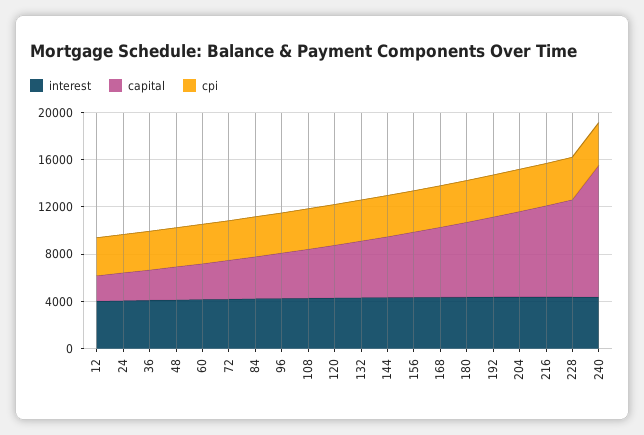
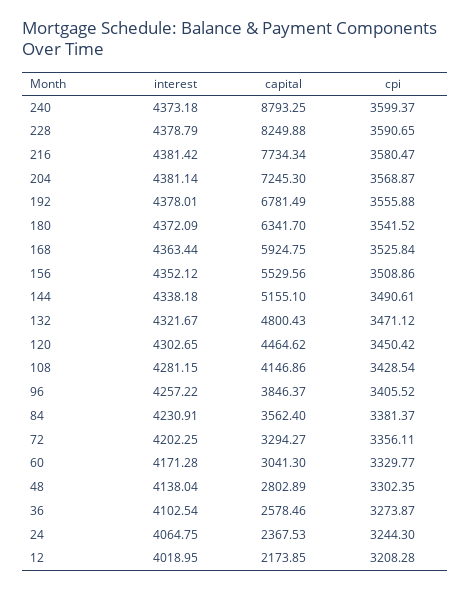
  {
    "interest": {
      "12": 4018.95,
      "24": 4064.75,
      "36": 4102.54,
      "48": 4138.04,
      "60": 4171.28,
      "72": 4202.25,
      "84": 4230.91,
      "96": 4257.22,
      "108": 4281.15,
      "120": 4302.65,
      "132": 4321.67,
      "144": 4338.18,
      "156": 4352.12,
      "168": 4363.44,
      "180": 4372.09,
      "192": 4378.01,
      "204": 4381.14,
      "216": 4381.42,
      "228": 4378.79,
      "240": 4373.18
    },
    "capital": {
      "12": 2173.85,
      "24": 2367.53,
      "36": 2578.46,
      "48": 2802.89,
      "60": 3041.3,
      "72": 3294.27,
      "84": 3562.4,
      "96": 3846.37,
      "108": 4146.86,
      "120": 4464.62,
      "132": 4800.43,
      "144": 5155.1,
      "156": 5529.56,
      "168": 5924.75,
      "180": 6341.7,
      "192": 6781.49,
      "204": 7245.3,
      "216": 7734.34,
      "228": 8249.88,
-     "240": 11000
+     "240": 8793.25
    },
    "cpi": {
      "12": 3208.28,
      "24": 3244.3,
      "36": 3273.87,
      "48": 3302.35,
      "60": 3329.77,
      "72": 3356.11,
      "84": 3381.37,
      "96": 3405.52,
      "108": 3428.54,
      "120": 3450.42,
      "132": 3471.12,
      "144": 3490.61,
      "156": 3508.86,
      "168": 3525.84,
      "180": 3541.52,
      "192": 3555.88,
      "204": 3568.87,
      "216": 3580.47,
      "228": 3590.65,
      "240": 3599.37
    }
  }

